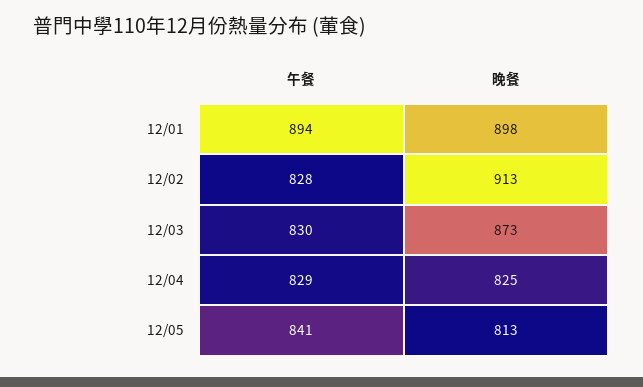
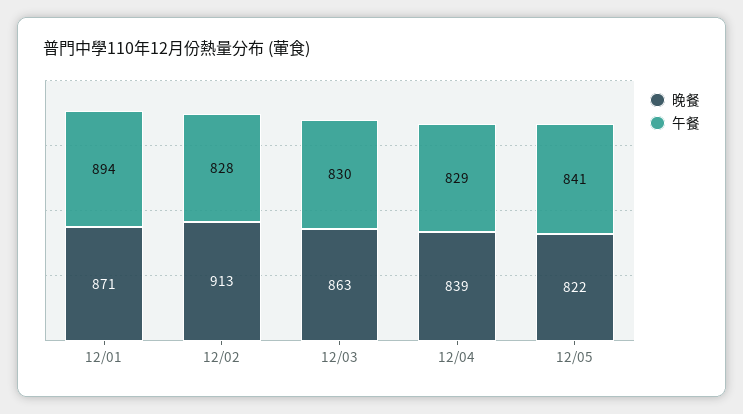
  {
    "午餐": {
      "12/01": 894,
      "12/02": 828,
      "12/03": 830,
      "12/04": 829,
      "12/05": 841
    },
    "晚餐": {
-     "12/01": 898,
+     "12/01": 871,
      "12/02": 913,
-     "12/03": 873,
+     "12/03": 863,
-     "12/04": 825,
+     "12/04": 839,
-     "12/05": 813
+     "12/05": 822
    }
  }

